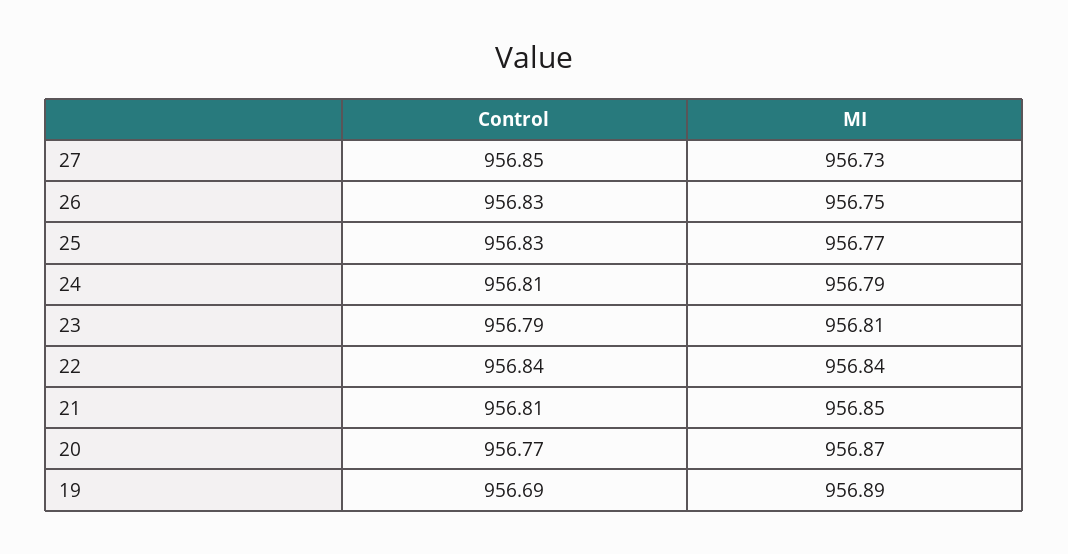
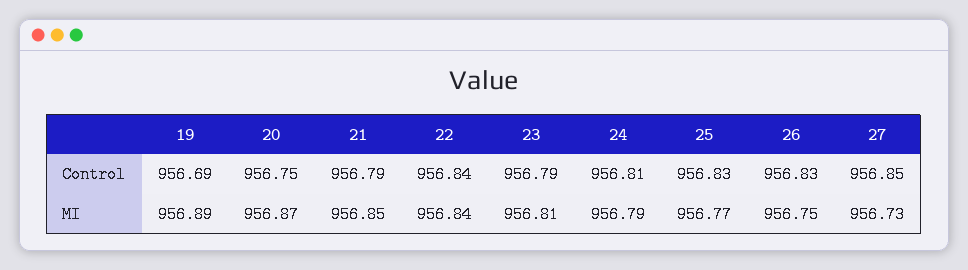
  {
    "Control": {
      "27": 956.85,
      "26": 956.83,
      "25": 956.83,
      "24": 956.81,
      "23": 956.79,
      "22": 956.84,
-     "21": 956.81,
+     "21": 956.79,
-     "20": 956.77,
+     "20": 956.75,
      "19": 956.69
    },
    "MI": {
      "27": 956.73,
      "26": 956.75,
      "25": 956.77,
      "24": 956.79,
      "23": 956.81,
      "22": 956.84,
      "21": 956.85,
      "20": 956.87,
      "19": 956.89
    }
  }

